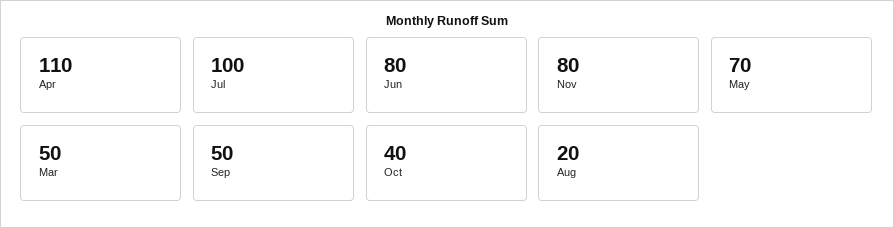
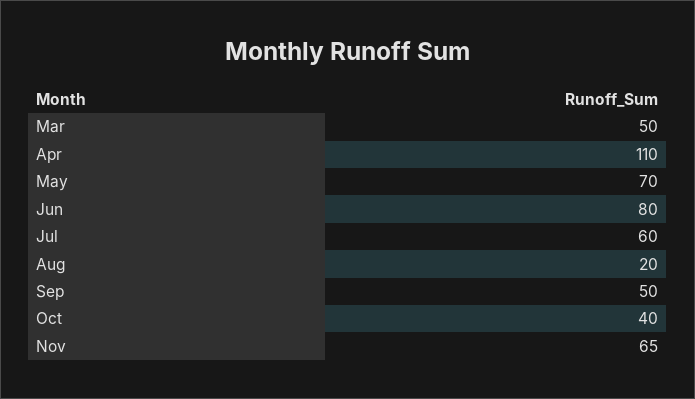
  {
    "Apr": 110,
-   "Jul": 100,
+   "Jul": 60,
    "Jun": 80,
-   "Nov": 80,
+   "Nov": 65,
    "May": 70,
    "Mar": 50,
    "Sep": 50,
    "Oct": 40,
    "Aug": 20
  }

